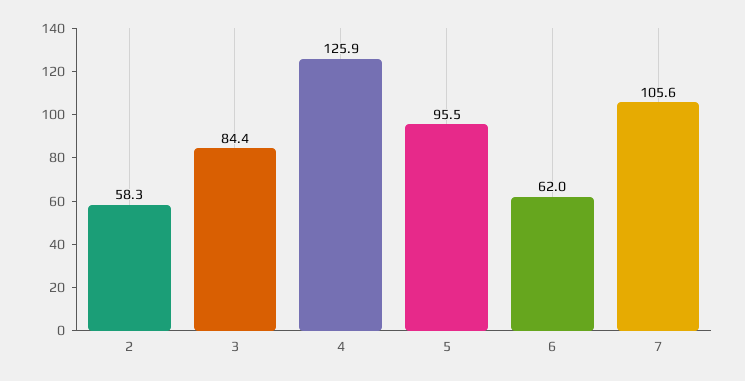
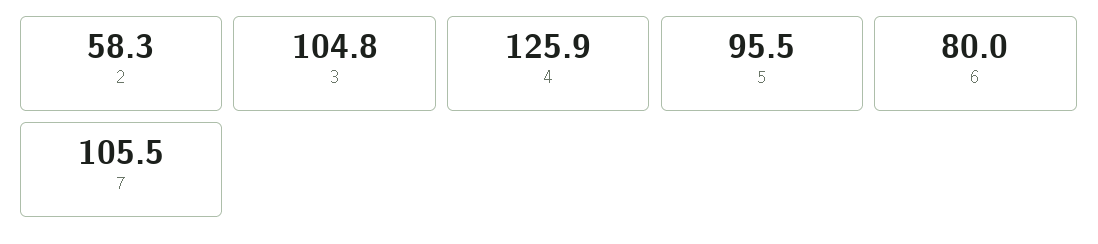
  {
    "2": 58.3,
-   "3": 84.4,
+   "3": 104.8,
    "4": 125.9,
    "5": 95.5,
-   "6": 62,
+   "6": 80,
-   "7": 105.6
+   "7": 105.5
  }

